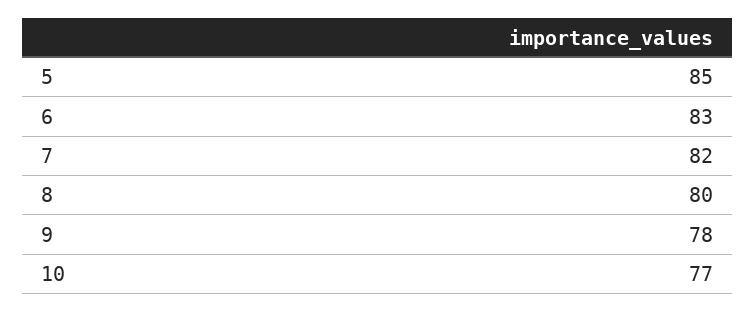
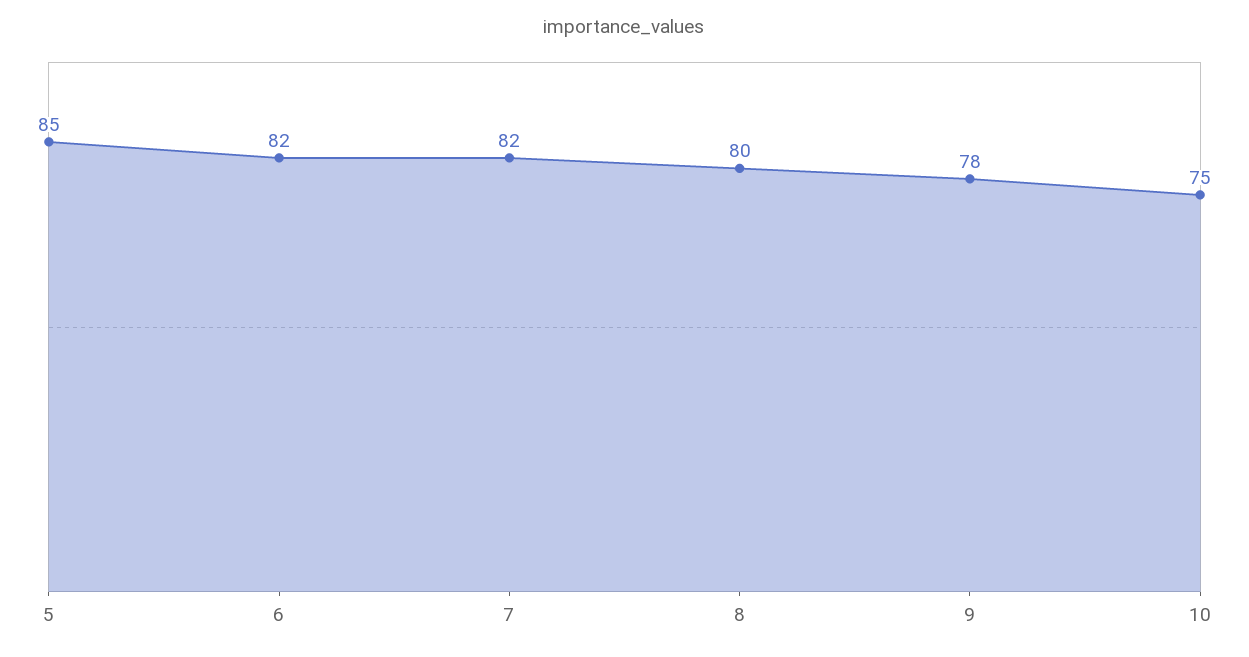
  {
    "5": 85,
-   "6": 83,
+   "6": 82,
    "7": 82,
    "8": 80,
    "9": 78,
-   "10": 77
+   "10": 75
  }

